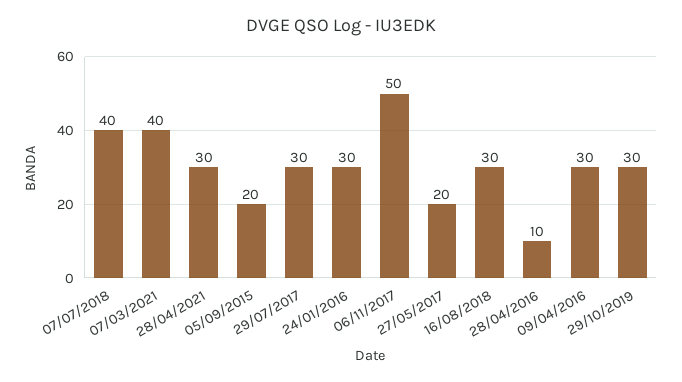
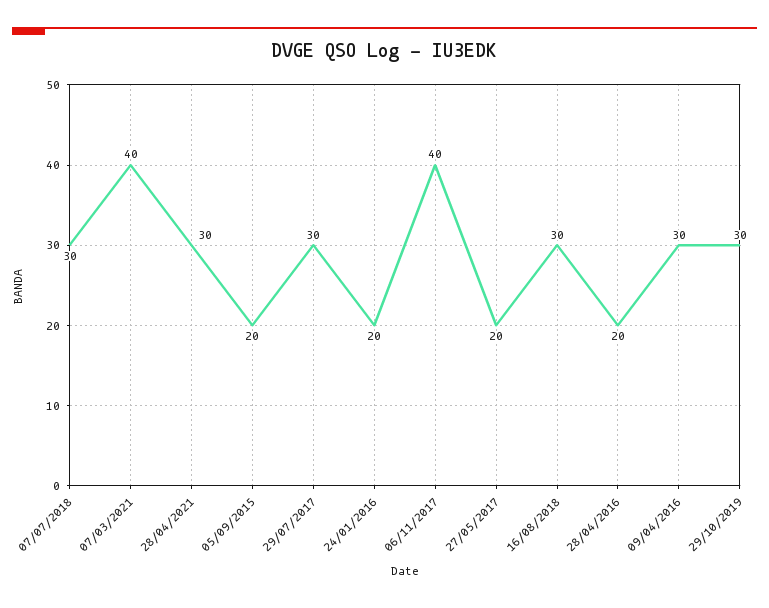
  {
-   "07/07/2018": 40,
+   "07/07/2018": 30,
    "07/03/2021": 40,
    "28/04/2021": 30,
    "05/09/2015": 20,
    "29/07/2017": 30,
-   "24/01/2016": 30,
+   "24/01/2016": 20,
-   "06/11/2017": 50,
+   "06/11/2017": 40,
    "27/05/2017": 20,
    "16/08/2018": 30,
-   "28/04/2016": 10,
+   "28/04/2016": 20,
    "09/04/2016": 30,
    "29/10/2019": 30
  }

